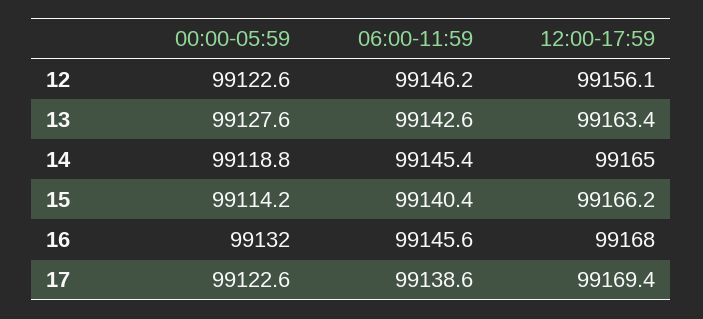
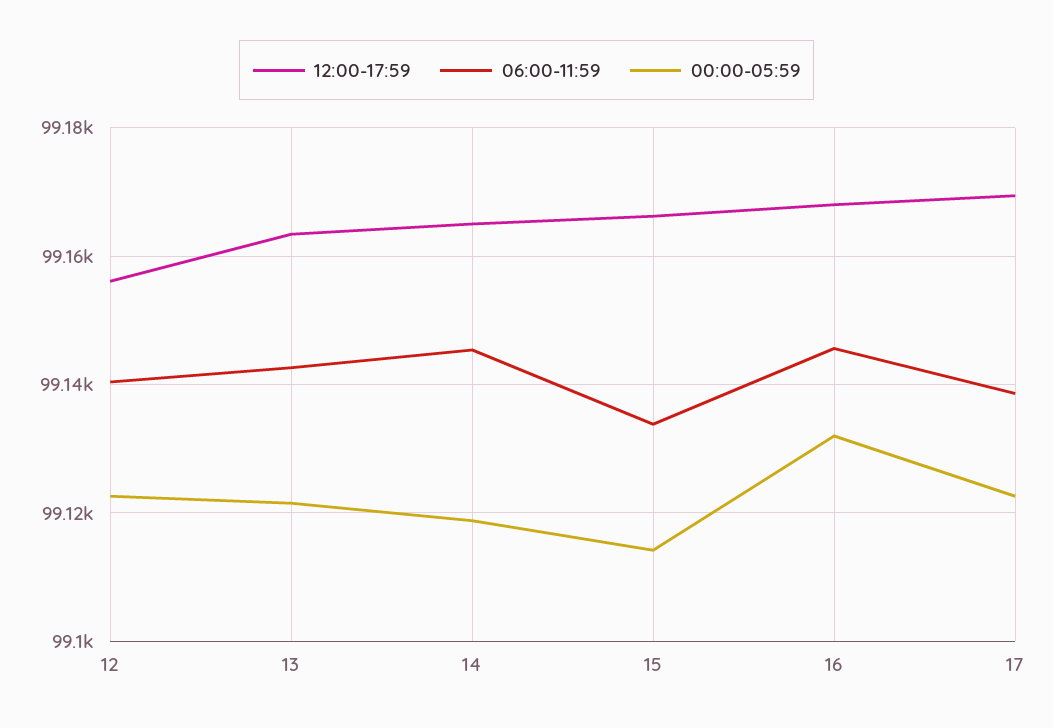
  {
    "00:00-05:59": {
      "12": 99122.6,
-     "13": 99127.6,
+     "13": 99122,
      "14": 99118.8,
      "15": 99114.2,
      "16": 99132,
      "17": 99122.6
    },
    "06:00-11:59": {
-     "12": 99146.2,
+     "12": 99140,
      "13": 99142.6,
      "14": 99145.4,
-     "15": 99140.4,
+     "15": 99134,
      "16": 99145.6,
      "17": 99138.6
    },
    "12:00-17:59": {
      "12": 99156.1,
      "13": 99163.4,
      "14": 99165,
      "15": 99166.2,
      "16": 99168,
      "17": 99169.4
    }
  }

